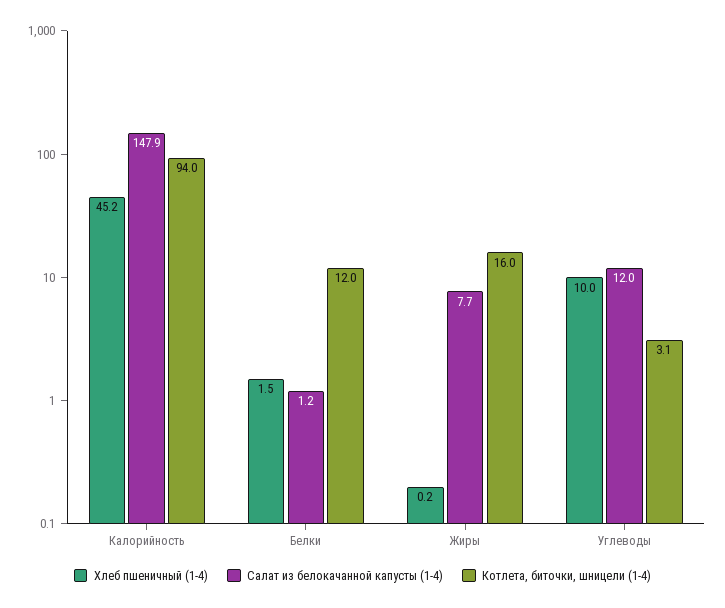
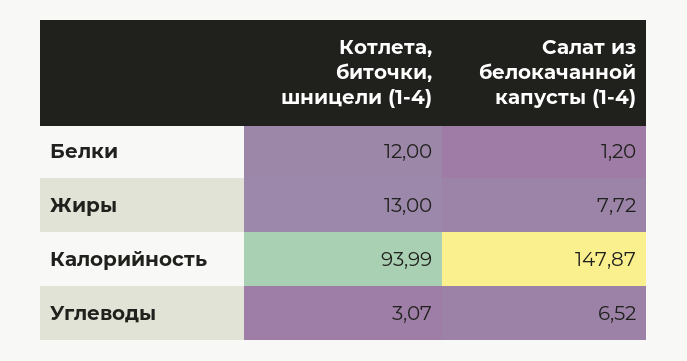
  {
-   "Хлеб пшеничный (1-4)": {
-     "Калорийность": 45.2,
-     "Белки": 1.5,
-     "Жиры": 0.2,
-     "Углеводы": 10
-   },
    "Салат из белокачанной капусты (1-4)": {
      "Калорийность": 147.87,
      "Белки": 1.2,
      "Жиры": 7.72,
-     "Углеводы": 12
+     "Углеводы": 6.52
    },
    "Котлета, биточки, шницели (1-4)": {
      "Калорийность": 93.99,
      "Белки": 12,
-     "Жиры": 16,
+     "Жиры": 13,
      "Углеводы": 3.07
    }
  }

